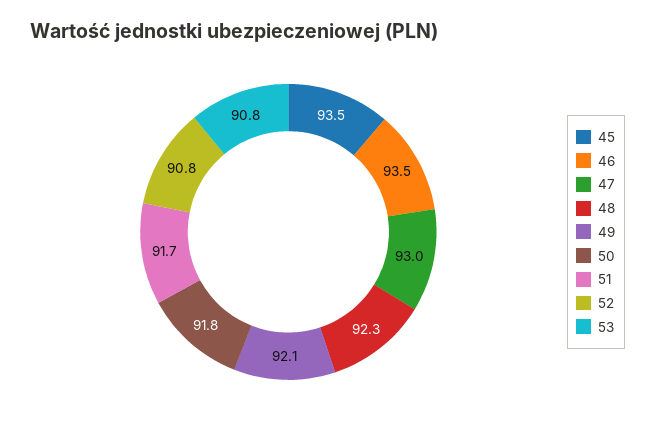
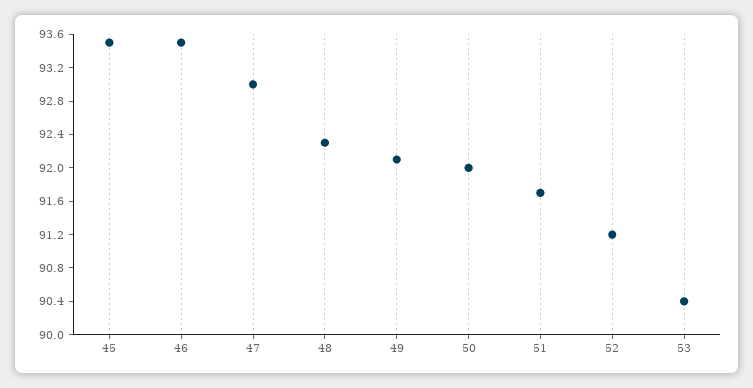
  {
    "45": 93.5,
    "46": 93.5,
    "47": 93,
    "48": 92.3,
    "49": 92.1,
-   "50": 91.8,
+   "50": 92,
    "51": 91.7,
-   "52": 90.8,
+   "52": 91.2,
-   "53": 90.8
+   "53": 90.4
  }

